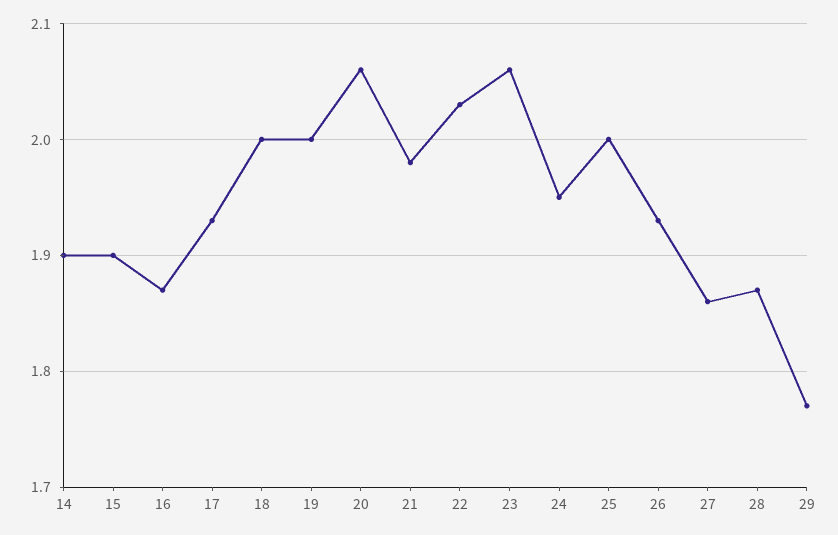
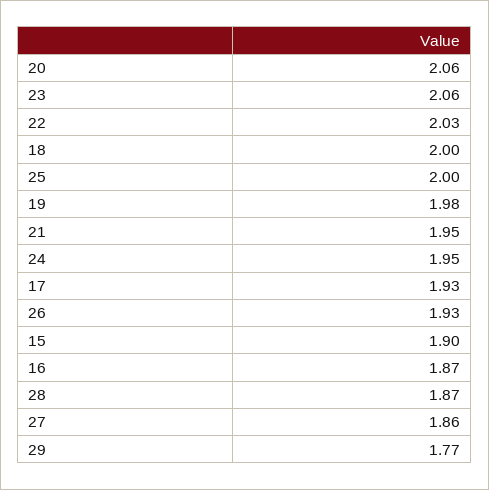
  {
-   "14": 1.9,
    "15": 1.9,
    "16": 1.87,
    "17": 1.93,
    "18": 2,
-   "19": 2,
+   "19": 1.98,
    "20": 2.06,
-   "21": 1.98,
+   "21": 1.95,
    "22": 2.03,
    "23": 2.06,
    "24": 1.95,
    "25": 2,
    "26": 1.93,
    "27": 1.86,
    "28": 1.87,
    "29": 1.77
  }

